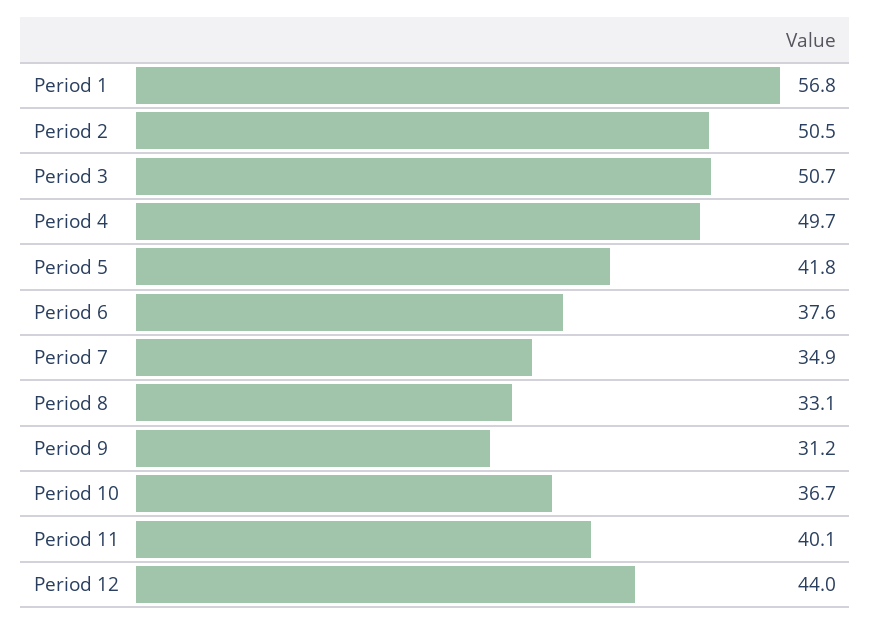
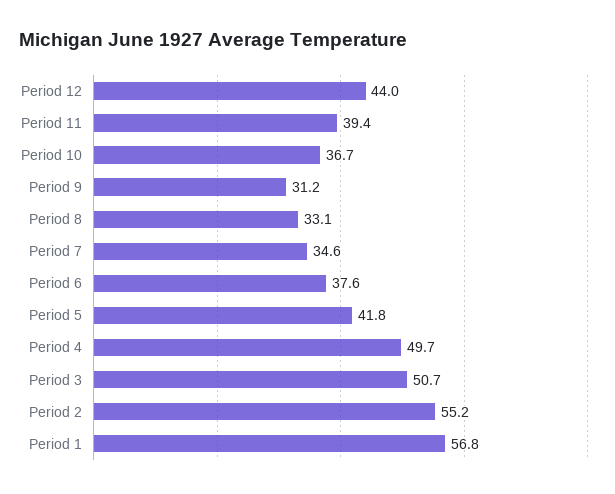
  {
    "Period 1": 56.8,
-   "Period 2": 50.5,
+   "Period 2": 55.2,
    "Period 3": 50.7,
    "Period 4": 49.7,
    "Period 5": 41.8,
    "Period 6": 37.6,
-   "Period 7": 34.9,
+   "Period 7": 34.6,
    "Period 8": 33.1,
    "Period 9": 31.2,
    "Period 10": 36.7,
-   "Period 11": 40.1,
+   "Period 11": 39.4,
    "Period 12": 44
  }

